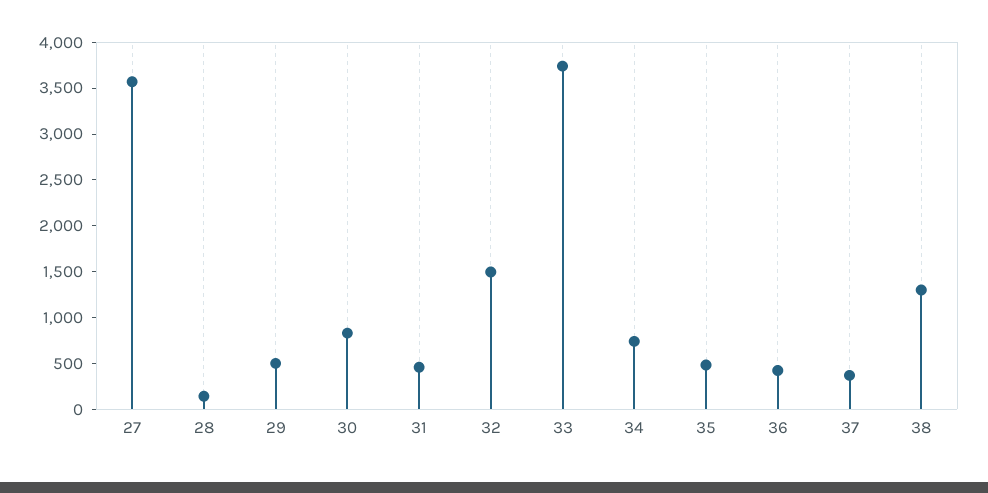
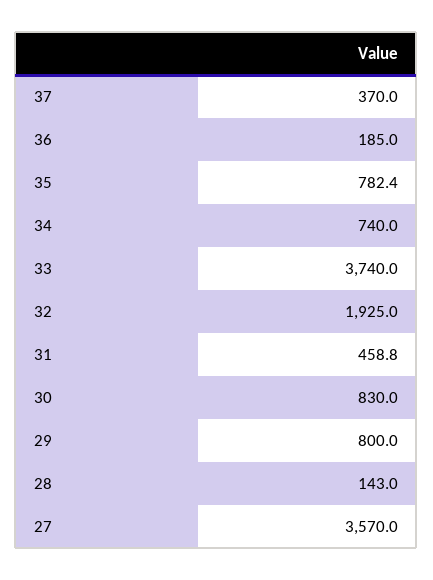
  {
    "27": 3570,
    "28": 143,
-   "29": 500,
+   "29": 800,
    "30": 830,
    "31": 458.8,
-   "32": 1500,
+   "32": 1925,
    "33": 3740,
    "34": 740,
-   "35": 500,
+   "35": 782.4,
-   "36": 400,
+   "36": 185,
-   "37": 370,
+   "37": 370
-   "38": 1300
  }

